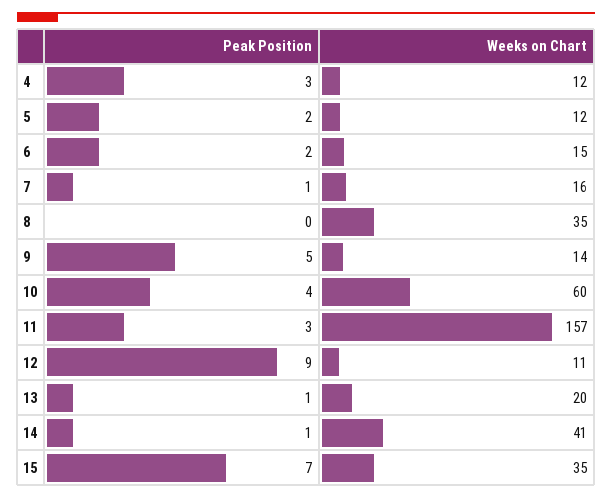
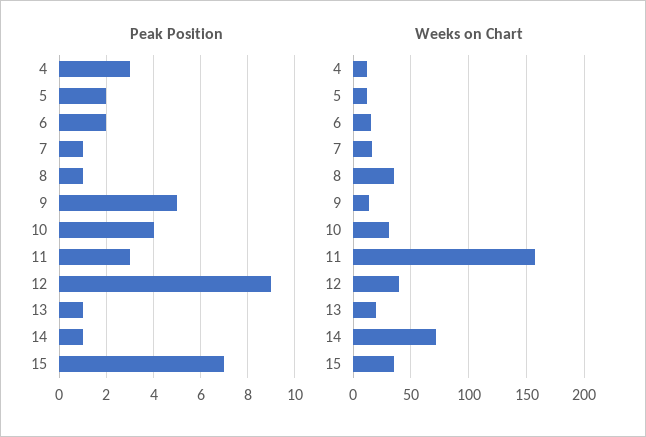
  {
    "Peak Position": {
      "4": 3,
      "5": 2,
      "6": 2,
      "7": 1,
-     "8": 0,
+     "8": 1,
      "9": 5,
      "10": 4,
      "11": 3,
      "12": 9,
      "13": 1,
      "14": 1,
      "15": 7
    },
    "Weeks on Chart": {
      "4": 12,
      "5": 12,
      "6": 15,
      "7": 16,
      "8": 35,
      "9": 14,
-     "10": 60,
+     "10": 30,
      "11": 157,
-     "12": 11,
+     "12": 40,
      "13": 20,
-     "14": 41,
+     "14": 70,
      "15": 35
    }
  }

